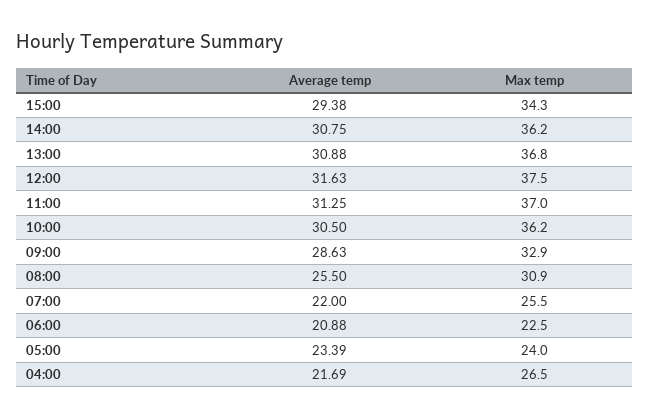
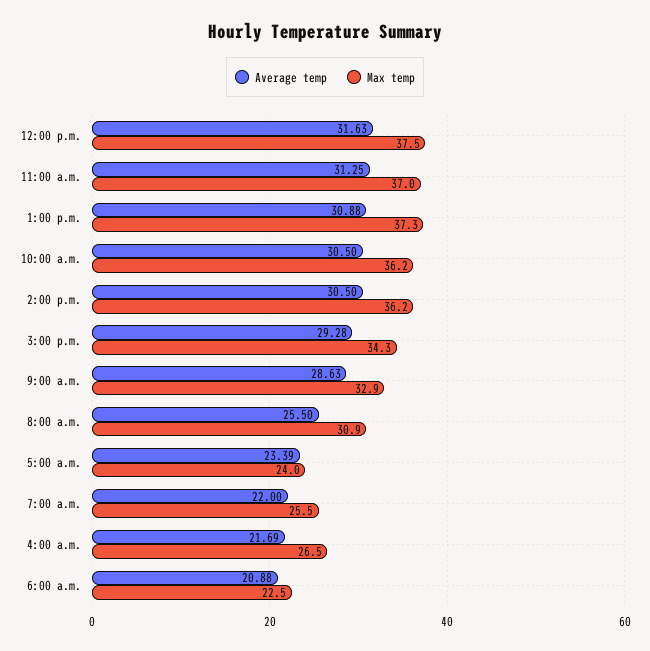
  {
    "Average temp": {
-     "15:00": 29.38,
+     "15:00": 29.28,
-     "14:00": 30.75,
+     "14:00": 30.5,
      "13:00": 30.88,
      "12:00": 31.63,
      "11:00": 31.25,
      "10:00": 30.5,
      "09:00": 28.63,
      "08:00": 25.5,
      "07:00": 22,
      "06:00": 20.88,
      "05:00": 23.39,
      "04:00": 21.69
    },
    "Max temp": {
      "15:00": 34.3,
      "14:00": 36.2,
-     "13:00": 36.8,
+     "13:00": 37.3,
      "12:00": 37.5,
      "11:00": 37,
      "10:00": 36.2,
      "09:00": 32.9,
      "08:00": 30.9,
      "07:00": 25.5,
      "06:00": 22.5,
      "05:00": 24,
      "04:00": 26.5
    }
  }

